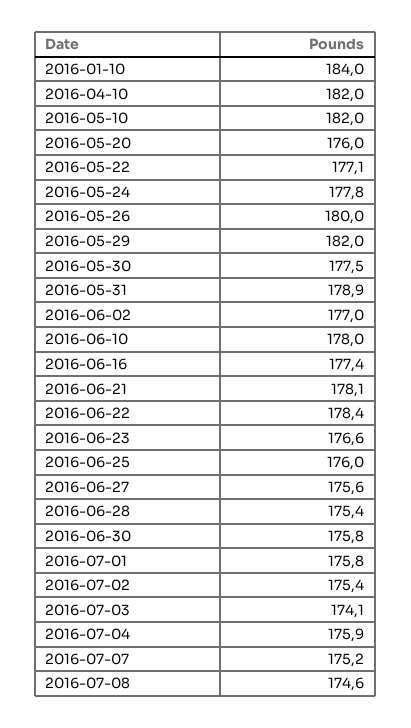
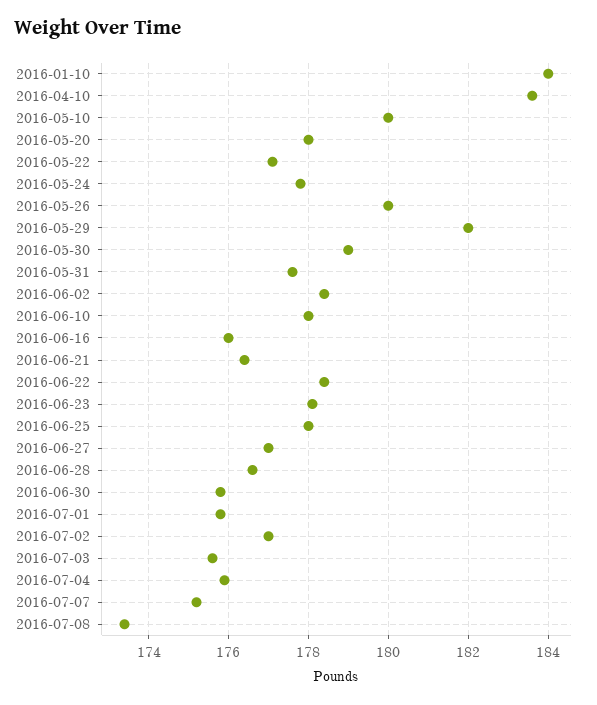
  {
    "2016-01-10": 184,
-   "2016-04-10": 182,
+   "2016-04-10": 183.5,
-   "2016-05-10": 182,
+   "2016-05-10": 180,
-   "2016-05-20": 176,
+   "2016-05-20": 178,
    "2016-05-22": 177.1,
    "2016-05-24": 177.8,
    "2016-05-26": 180,
    "2016-05-29": 182,
-   "2016-05-30": 177.5,
+   "2016-05-30": 179,
-   "2016-05-31": 178.9,
+   "2016-05-31": 177.5,
-   "2016-06-02": 177,
+   "2016-06-02": 178.5,
    "2016-06-10": 178,
-   "2016-06-16": 177.4,
+   "2016-06-16": 176,
-   "2016-06-21": 178.1,
+   "2016-06-21": 176.5,
    "2016-06-22": 178.4,
-   "2016-06-23": 176.6,
+   "2016-06-23": 178,
-   "2016-06-25": 176,
+   "2016-06-25": 178,
-   "2016-06-27": 175.6,
+   "2016-06-27": 177,
-   "2016-06-28": 175.4,
+   "2016-06-28": 176.5,
    "2016-06-30": 175.8,
    "2016-07-01": 175.8,
-   "2016-07-02": 175.4,
+   "2016-07-02": 177,
-   "2016-07-03": 174.1,
+   "2016-07-03": 175.5,
    "2016-07-04": 175.9,
    "2016-07-07": 175.2,
-   "2016-07-08": 174.6
+   "2016-07-08": 173.5
  }

